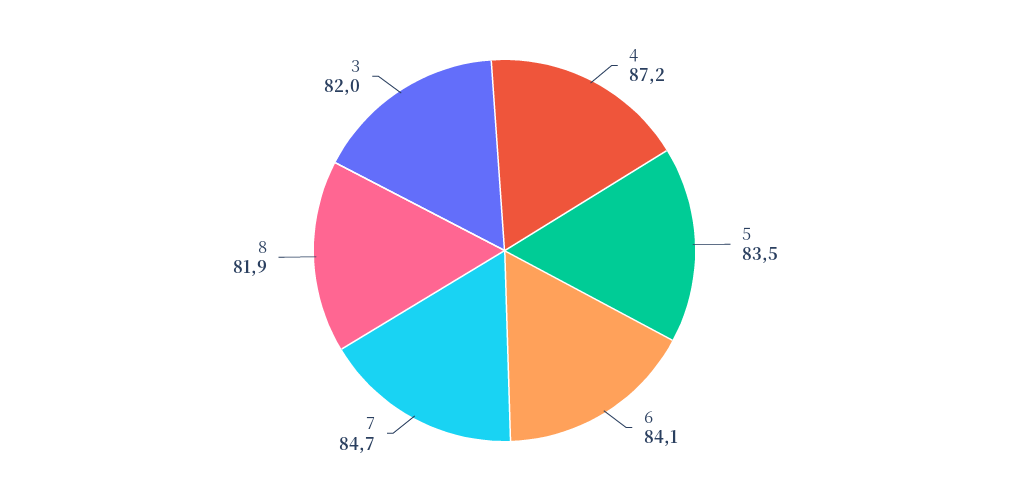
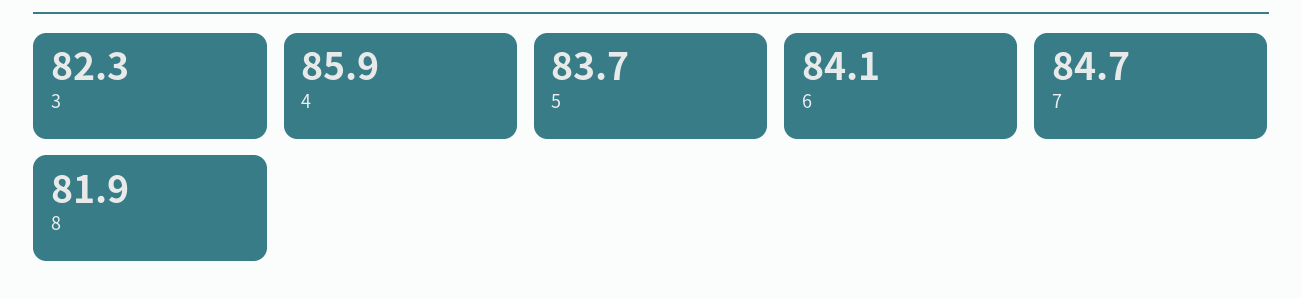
  {
-   "4": 87.2,
+   "4": 85.9,
-   "5": 83.5,
+   "5": 83.7,
    "6": 84.1,
    "7": 84.7,
    "8": 81.9,
-   "3": 82
+   "3": 82.3
  }

